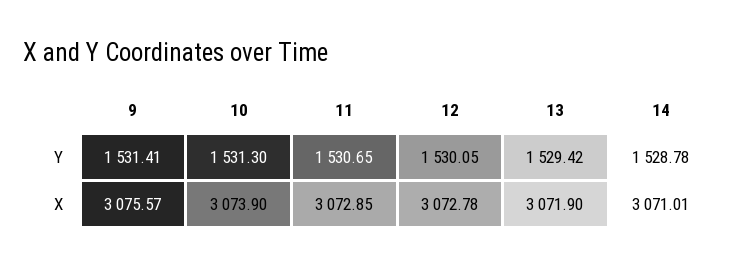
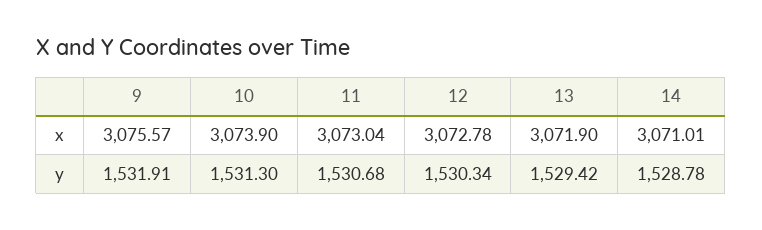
  {
    "9": {
-     "Y": 1531.41,
+     "Y": 1531.91,
      "X": 3075.57
    },
    "10": {
      "Y": 1531.3,
      "X": 3073.9
    },
    "11": {
-     "Y": 1530.65,
+     "Y": 1530.68,
-     "X": 3072.85
+     "X": 3073.04
    },
    "12": {
-     "Y": 1530.05,
+     "Y": 1530.34,
      "X": 3072.78
    },
    "13": {
      "Y": 1529.42,
      "X": 3071.9
    },
    "14": {
      "Y": 1528.78,
      "X": 3071.01
    }
  }

